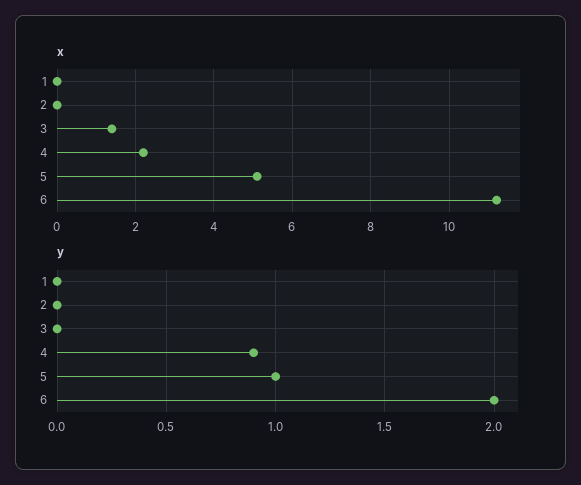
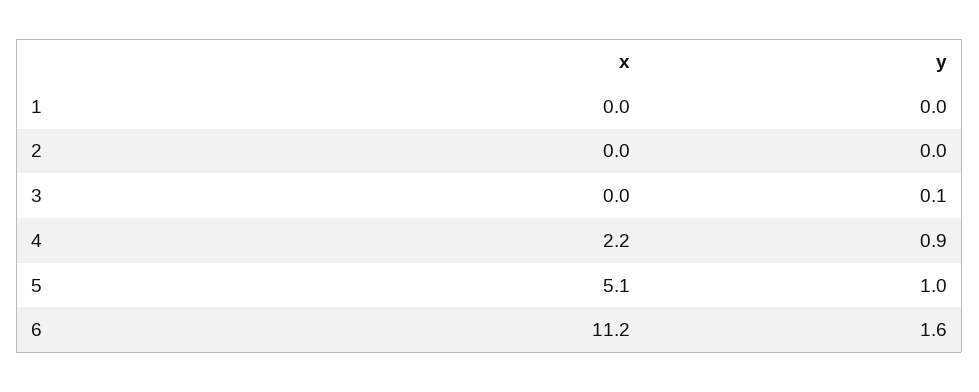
  {
    "x": {
      "1": 0,
      "2": 0,
-     "3": 1.5,
+     "3": 0,
      "4": 2.2,
      "5": 5.1,
      "6": 11.2
    },
    "y": {
      "1": 0,
      "2": 0,
-     "3": 0,
+     "3": 0.1,
      "4": 0.9,
      "5": 1,
-     "6": 2
+     "6": 1.6
    }
  }

